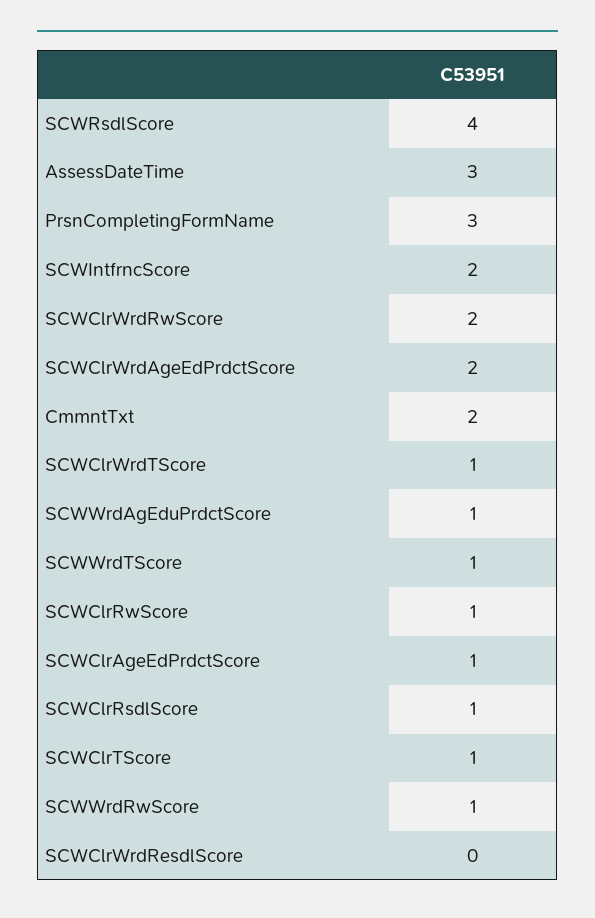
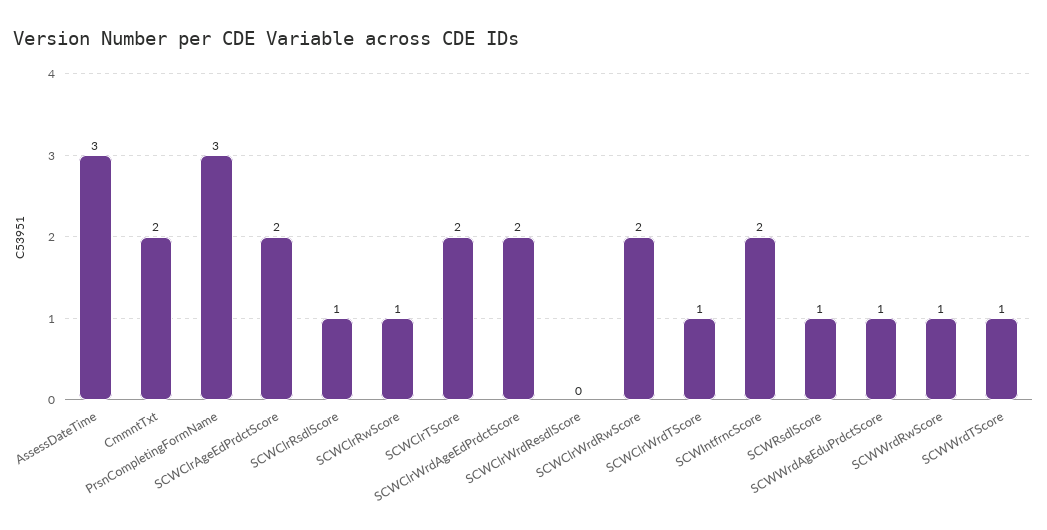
  {
-   "SCWRsdlScore": 4,
+   "SCWRsdlScore": 1,
    "AssessDateTime": 3,
    "PrsnCompletingFormName": 3,
    "SCWIntfrncScore": 2,
    "SCWClrWrdRwScore": 2,
    "SCWClrWrdAgeEdPrdctScore": 2,
    "CmmntTxt": 2,
    "SCWClrWrdTScore": 1,
    "SCWWrdAgEduPrdctScore": 1,
    "SCWWrdTScore": 1,
    "SCWClrRwScore": 1,
-   "SCWClrAgeEdPrdctScore": 1,
+   "SCWClrAgeEdPrdctScore": 2,
    "SCWClrRsdlScore": 1,
-   "SCWClrTScore": 1,
+   "SCWClrTScore": 2,
    "SCWWrdRwScore": 1,
    "SCWClrWrdResdlScore": 0
  }

